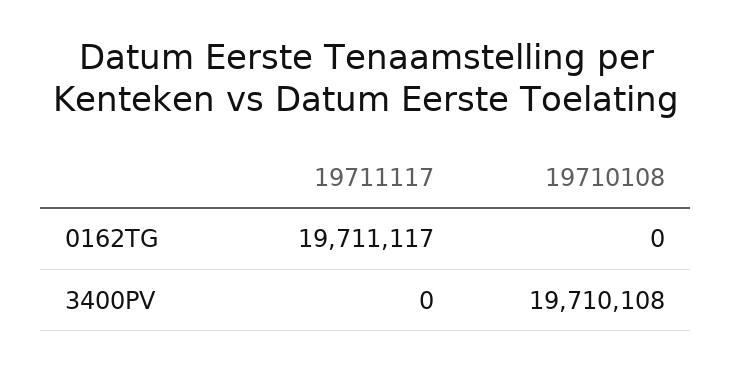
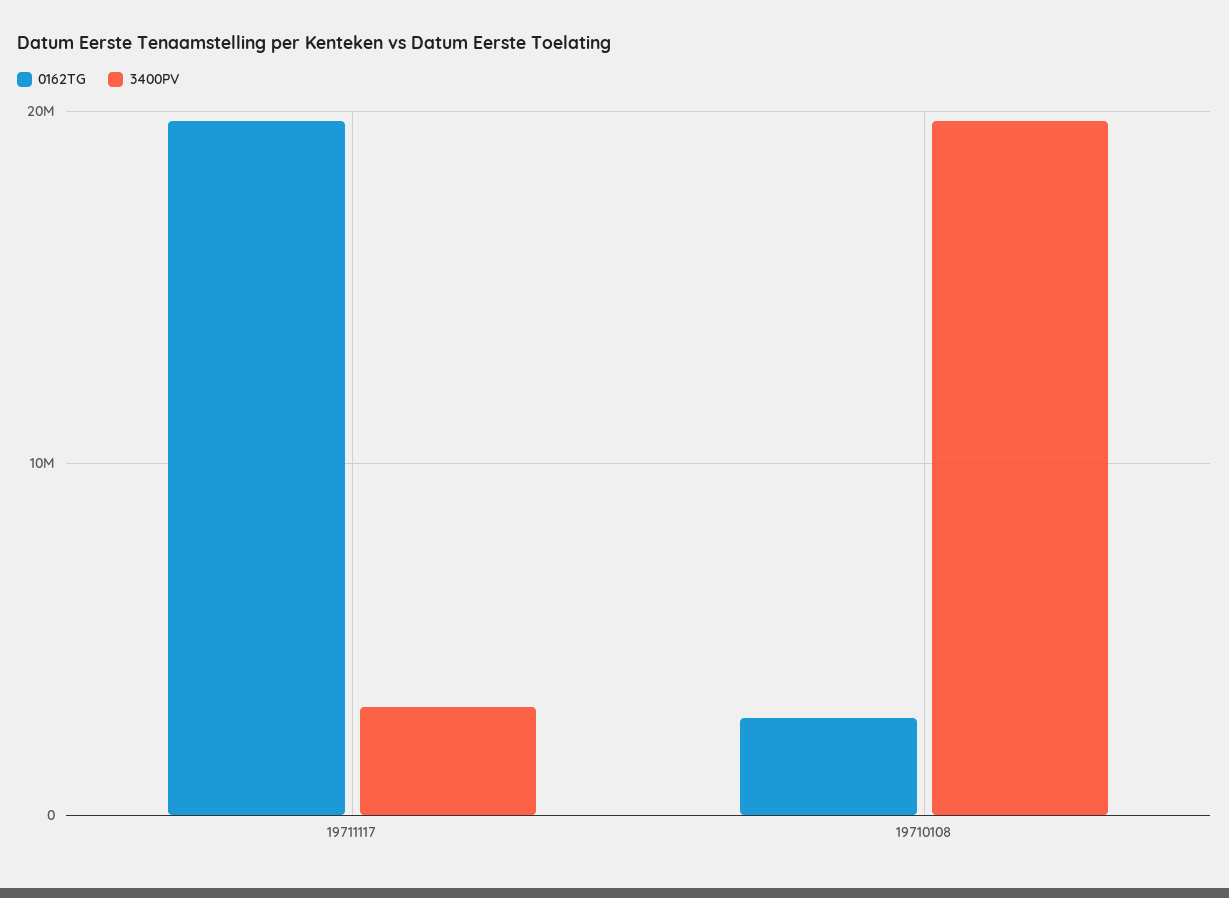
  {
    "0162TG": {
      "19711117": 19711117,
-     "19710108": 0
+     "19710108": 3000000
    },
    "3400PV": {
-     "19711117": 0,
+     "19711117": 3000000,
      "19710108": 19710108
    }
  }

